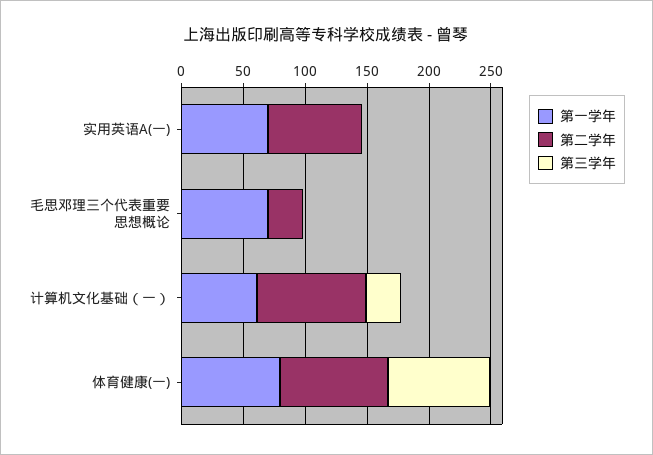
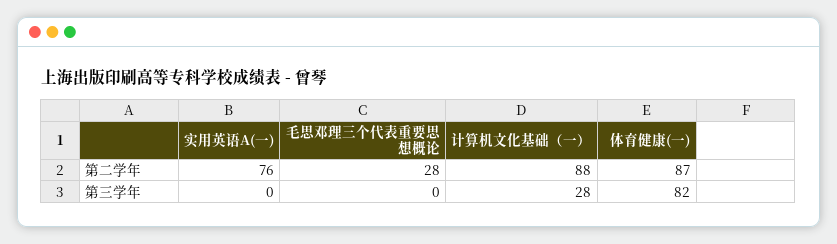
  {
-   "第一学年": {
-     "实用英语A(一)": 70,
-     "毛思邓理三个代表重要思想概论": 70,
-     "计算机文化基础（一）": 60,
-     "体育健康(一)": 80
-   },
    "第二学年": {
      "实用英语A(一)": 76,
      "毛思邓理三个代表重要思想概论": 28,
      "计算机文化基础（一）": 88,
      "体育健康(一)": 87
    },
    "第三学年": {
      "实用英语A(一)": 0,
      "毛思邓理三个代表重要思想概论": 0,
      "计算机文化基础（一）": 28,
      "体育健康(一)": 82
    }
  }

